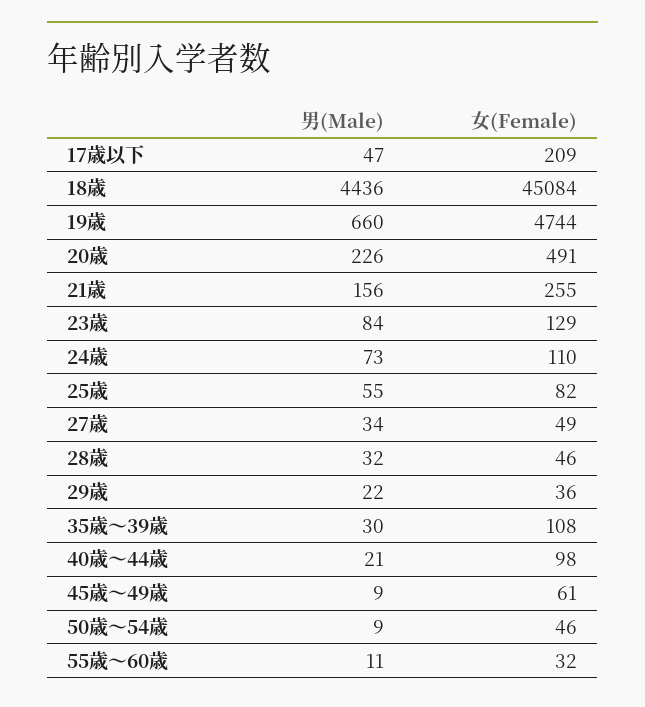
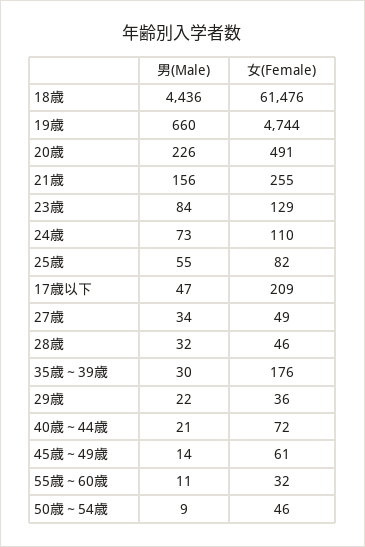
  {
    "男(Male)": {
      "17歳以下": 47,
      "18歳": 4436,
      "19歳": 660,
      "20歳": 226,
      "21歳": 156,
      "23歳": 84,
      "24歳": 73,
      "25歳": 55,
      "27歳": 34,
      "28歳": 32,
      "29歳": 22,
      "35歳～39歳": 30,
      "40歳～44歳": 21,
-     "45歳～49歳": 9,
+     "45歳～49歳": 14,
      "50歳～54歳": 9,
      "55歳～60歳": 11
    },
    "女(Female)": {
      "17歳以下": 209,
-     "18歳": 45084,
+     "18歳": 61476,
      "19歳": 4744,
      "20歳": 491,
      "21歳": 255,
      "23歳": 129,
      "24歳": 110,
      "25歳": 82,
      "27歳": 49,
      "28歳": 46,
      "29歳": 36,
-     "35歳～39歳": 108,
+     "35歳～39歳": 176,
-     "40歳～44歳": 98,
+     "40歳～44歳": 72,
      "45歳～49歳": 61,
      "50歳～54歳": 46,
      "55歳～60歳": 32
    }
  }

